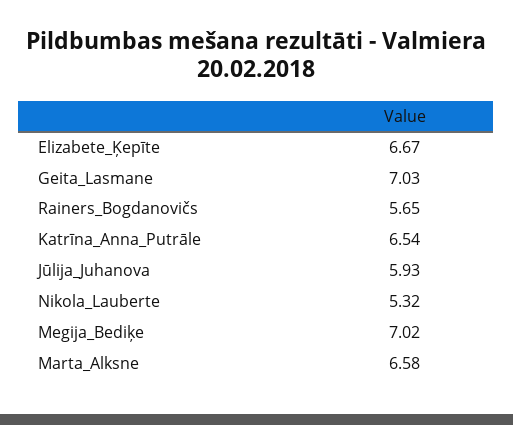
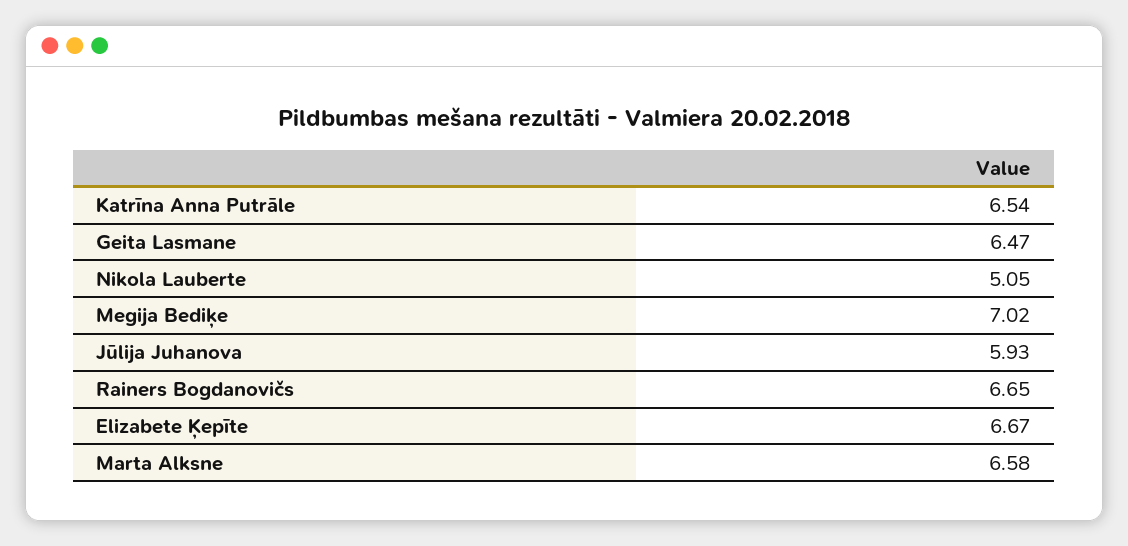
  {
    "Elizabete_Ķepīte": 6.67,
-   "Geita_Lasmane": 7.03,
+   "Geita_Lasmane": 6.47,
-   "Rainers_Bogdanovičs": 5.65,
+   "Rainers_Bogdanovičs": 6.65,
    "Katrīna_Anna_Putrāle": 6.54,
    "Jūlija_Juhanova": 5.93,
-   "Nikola_Lauberte": 5.32,
+   "Nikola_Lauberte": 5.05,
    "Megija_Bediķe": 7.02,
    "Marta_Alksne": 6.58
  }

